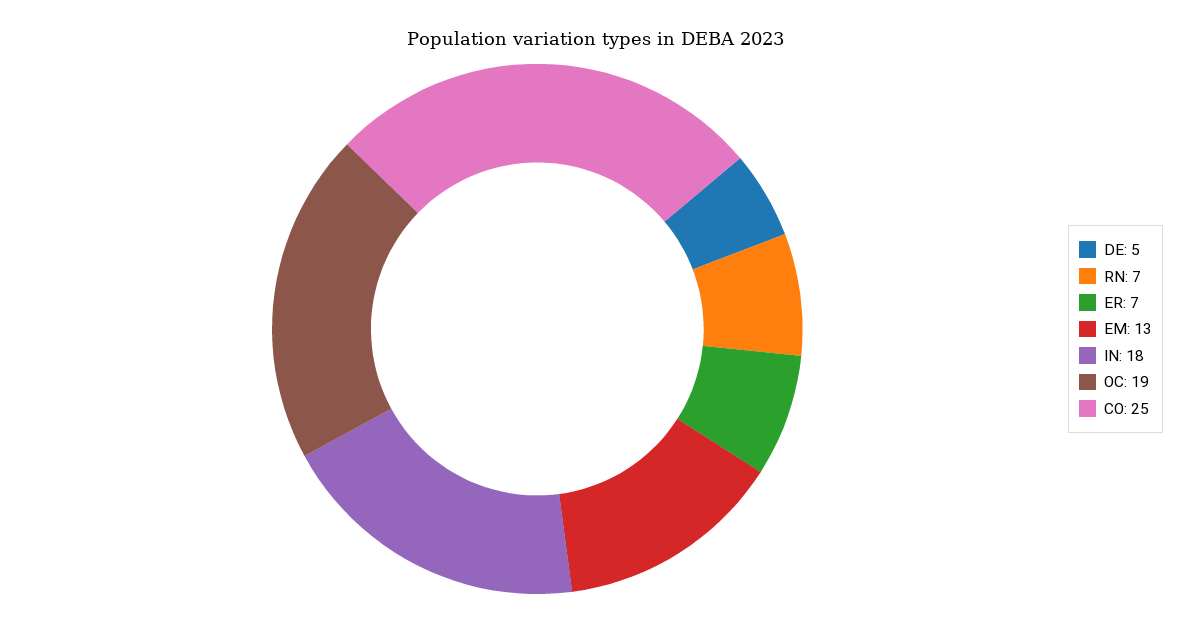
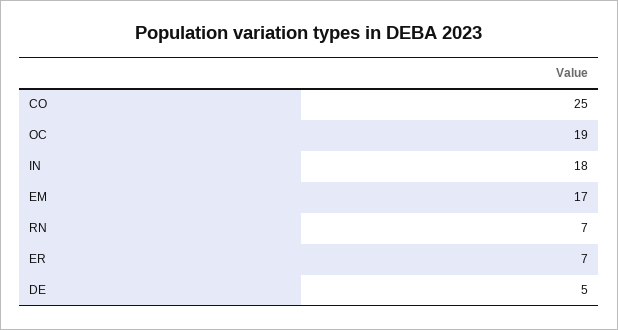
  {
    "DE": 5,
    "RN": 7,
    "ER": 7,
-   "EM": 13,
+   "EM": 17,
    "IN": 18,
    "OC": 19,
    "CO": 25
  }

